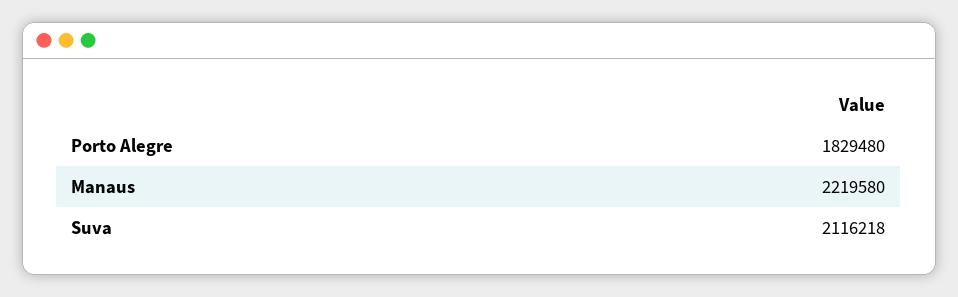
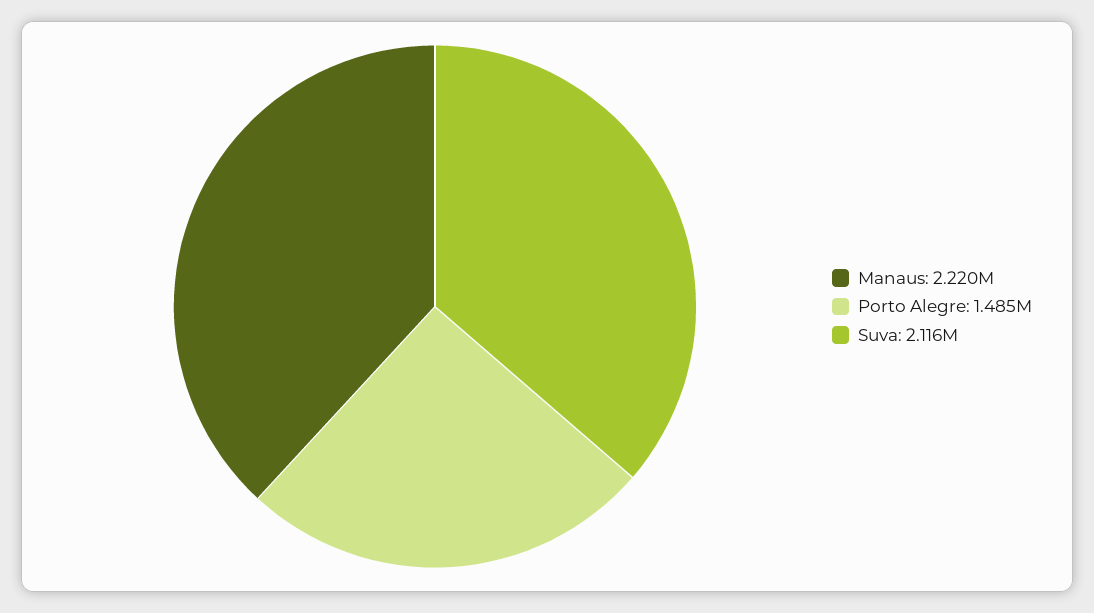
  {
-   "Porto Alegre": 1829480,
+   "Porto Alegre": 1485000,
    "Manaus": 2219580,
    "Suva": 2116218
  }

